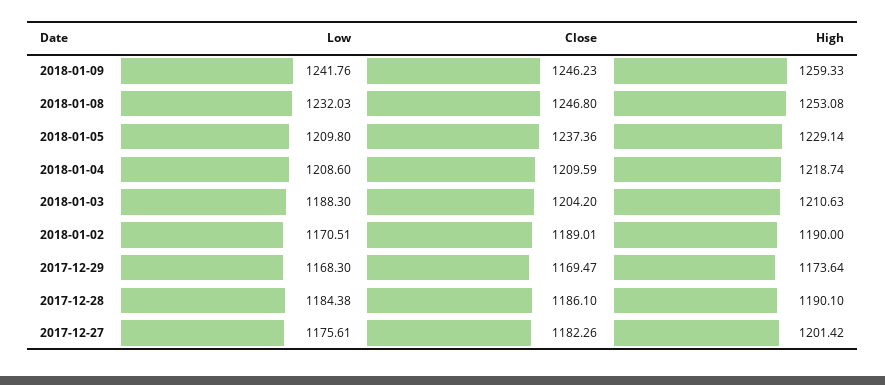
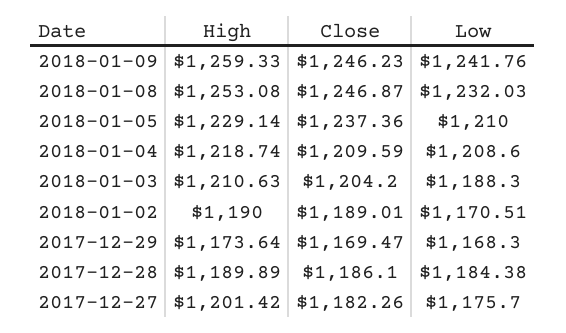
  {
    "Low": {
      "2018-01-09": 1241.76,
      "2018-01-08": 1232.03,
-     "2018-01-05": 1209.8,
+     "2018-01-05": 1210,
      "2018-01-04": 1208.6,
      "2018-01-03": 1188.3,
      "2018-01-02": 1170.51,
      "2017-12-29": 1168.3,
      "2017-12-28": 1184.38,
-     "2017-12-27": 1175.61
+     "2017-12-27": 1175.7
    },
    "Close": {
      "2018-01-09": 1246.23,
-     "2018-01-08": 1246.8,
+     "2018-01-08": 1246.87,
      "2018-01-05": 1237.36,
      "2018-01-04": 1209.59,
      "2018-01-03": 1204.2,
      "2018-01-02": 1189.01,
      "2017-12-29": 1169.47,
      "2017-12-28": 1186.1,
      "2017-12-27": 1182.26
    },
    "High": {
      "2018-01-09": 1259.33,
      "2018-01-08": 1253.08,
      "2018-01-05": 1229.14,
      "2018-01-04": 1218.74,
      "2018-01-03": 1210.63,
      "2018-01-02": 1190,
      "2017-12-29": 1173.64,
-     "2017-12-28": 1190.1,
+     "2017-12-28": 1189.89,
      "2017-12-27": 1201.42
    }
  }

